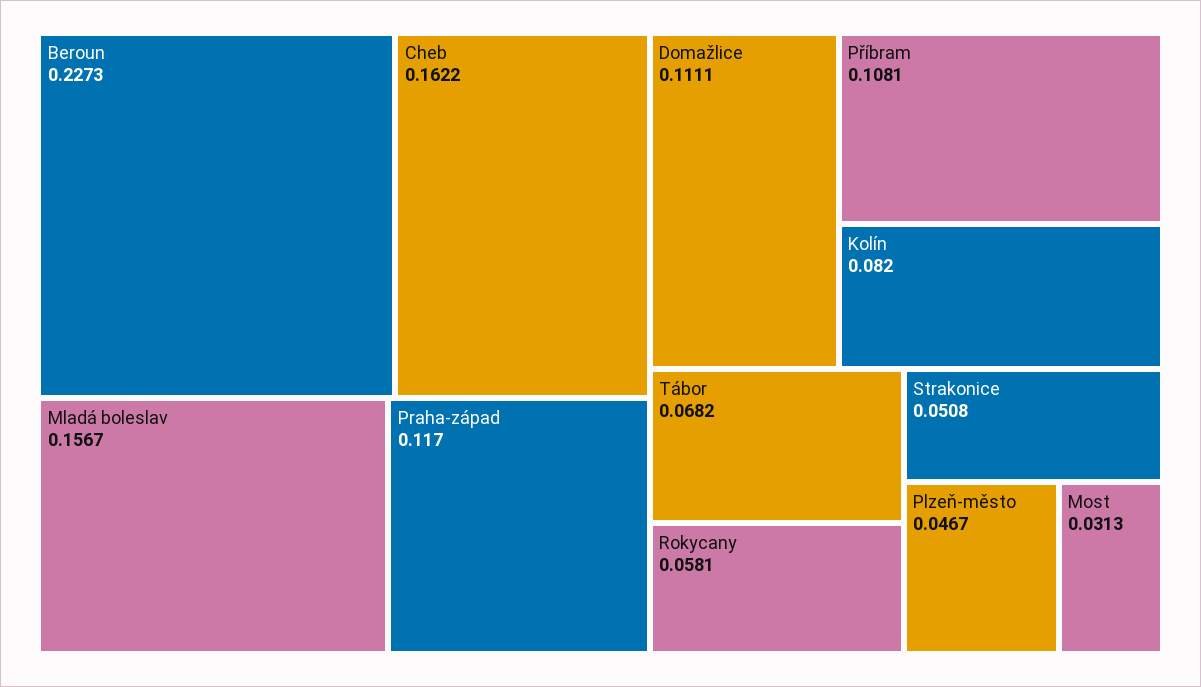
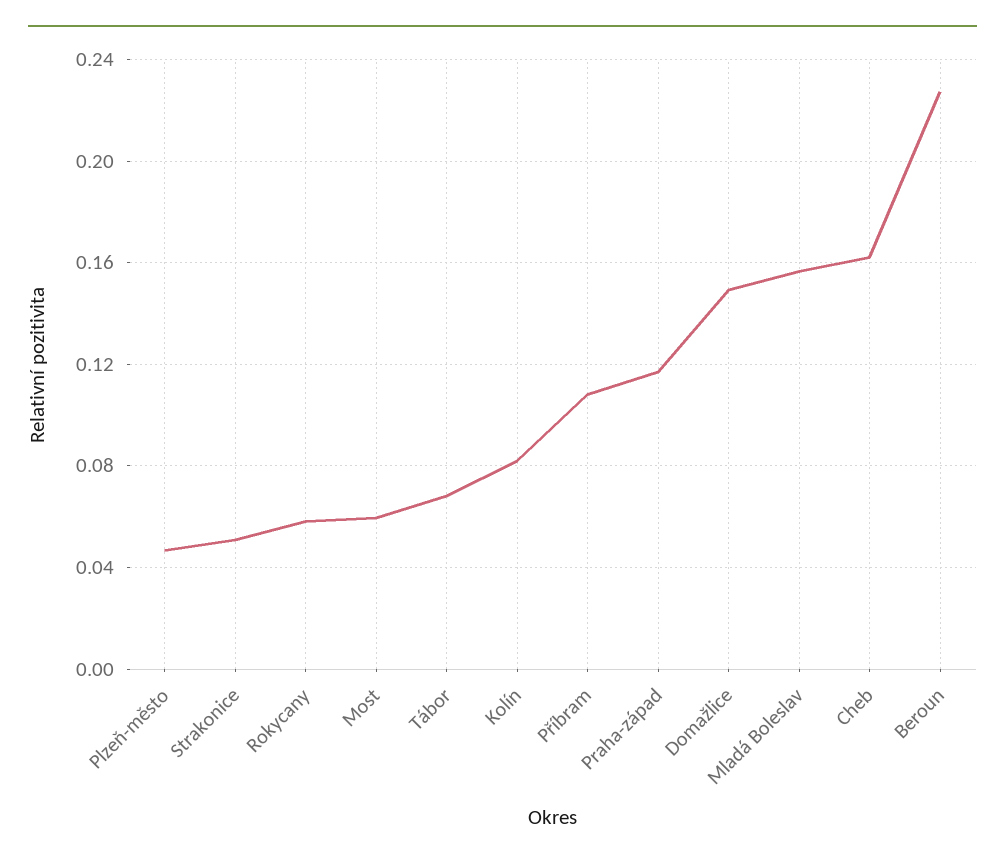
  {
    "Beroun": 0.2273,
    "Cheb": 0.1622,
    "Mladá boleslav": 0.1567,
    "Praha-západ": 0.117,
-   "Domažlice": 0.1111,
+   "Domažlice": 0.15,
    "Příbram": 0.1081,
    "Kolín": 0.082,
    "Tábor": 0.0682,
    "Rokycany": 0.0581,
    "Strakonice": 0.0508,
    "Plzeň-město": 0.0467,
-   "Most": 0.0313
+   "Most": 0.06
  }

